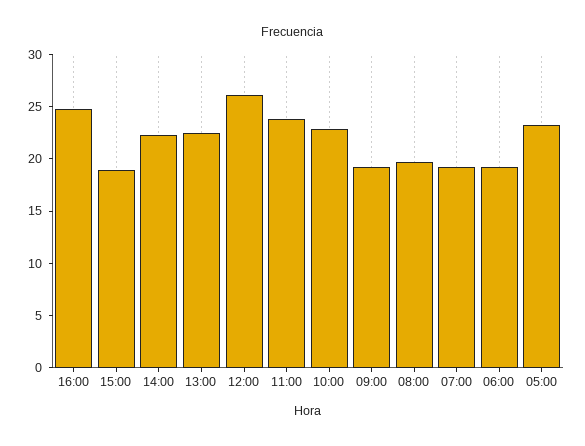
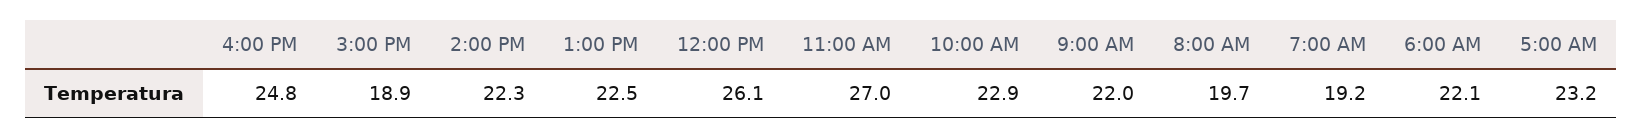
  {
    "16:00": 24.8,
    "15:00": 18.9,
    "14:00": 22.3,
    "13:00": 22.5,
    "12:00": 26.1,
-   "11:00": 24,
+   "11:00": 27,
    "10:00": 22.9,
-   "09:00": 19,
+   "09:00": 22,
    "08:00": 19.7,
    "07:00": 19.2,
-   "06:00": 19,
+   "06:00": 22.1,
    "05:00": 23.2
  }

